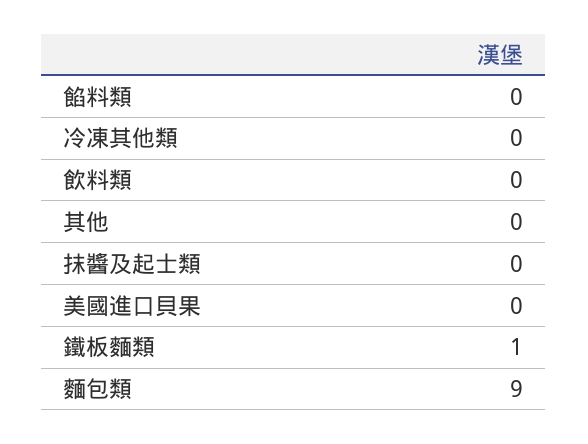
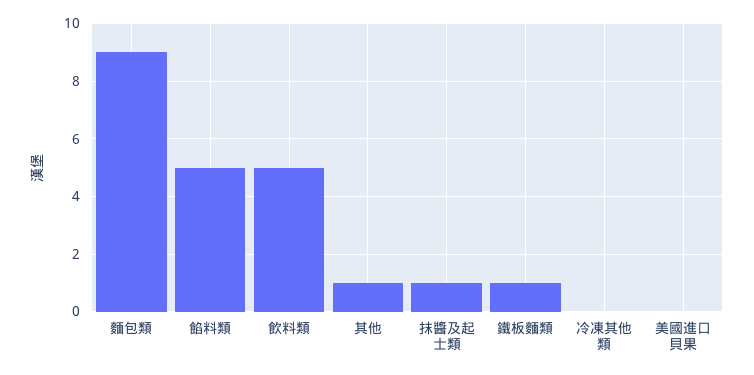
  {
-   "餡料類": 0,
+   "餡料類": 5,
    "冷凍其他類": 0,
-   "飲料類": 0,
+   "飲料類": 5,
-   "其他": 0,
+   "其他": 1,
-   "抹醬及起士類": 0,
+   "抹醬及起士類": 1,
    "美國進口貝果": 0,
    "鐵板麵類": 1,
    "麵包類": 9
  }

